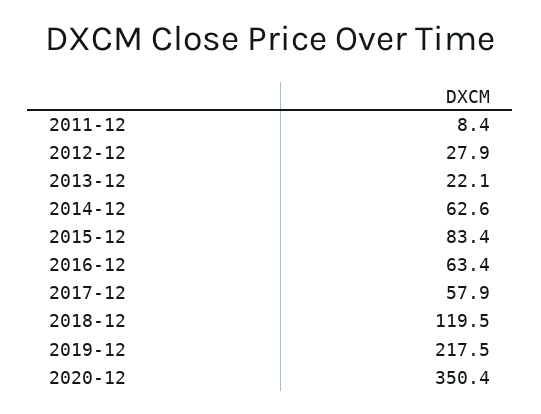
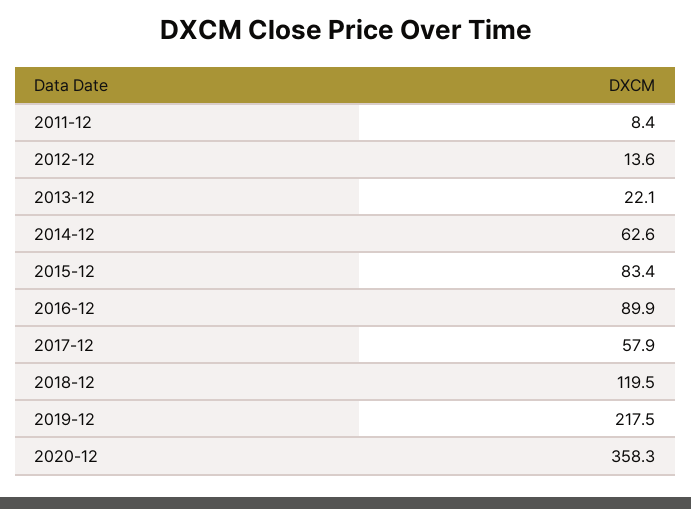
  {
    "2011-12": 8.4,
-   "2012-12": 27.9,
+   "2012-12": 13.6,
    "2013-12": 22.1,
    "2014-12": 62.6,
    "2015-12": 83.4,
-   "2016-12": 63.4,
+   "2016-12": 89.9,
    "2017-12": 57.9,
    "2018-12": 119.5,
    "2019-12": 217.5,
-   "2020-12": 350.4
+   "2020-12": 358.3
  }

